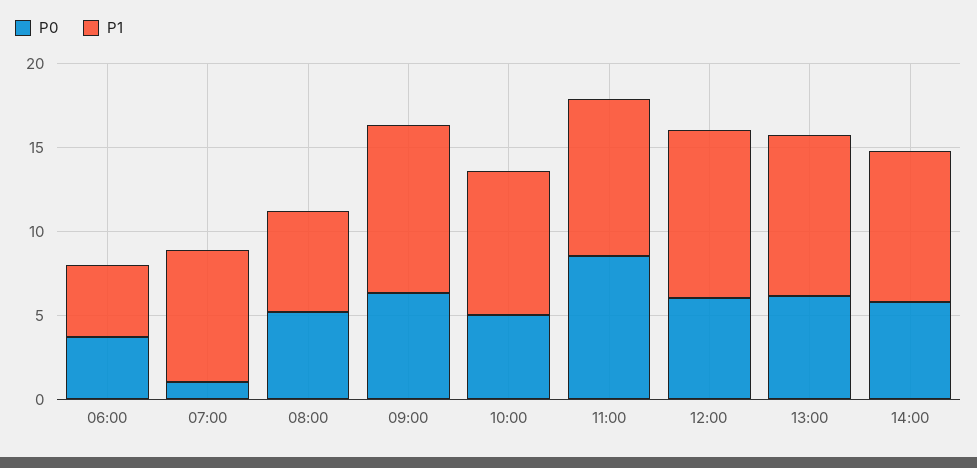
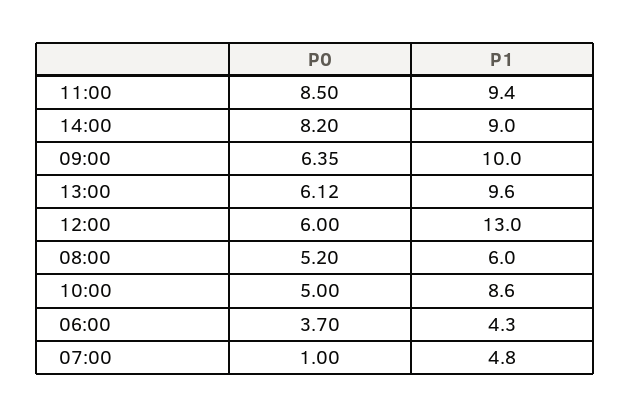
  {
    "P0": {
      "06:00": 3.7,
      "07:00": 1,
      "08:00": 5.2,
      "09:00": 6.35,
      "10:00": 5,
      "11:00": 8.5,
      "12:00": 6,
      "13:00": 6.12,
-     "14:00": 6
+     "14:00": 8.2
    },
    "P1": {
      "06:00": 4.3,
-     "07:00": 8,
+     "07:00": 4.8,
      "08:00": 6,
      "09:00": 10,
      "10:00": 8.6,
      "11:00": 9.4,
-     "12:00": 10,
+     "12:00": 13,
      "13:00": 9.6,
      "14:00": 9
    }
  }

